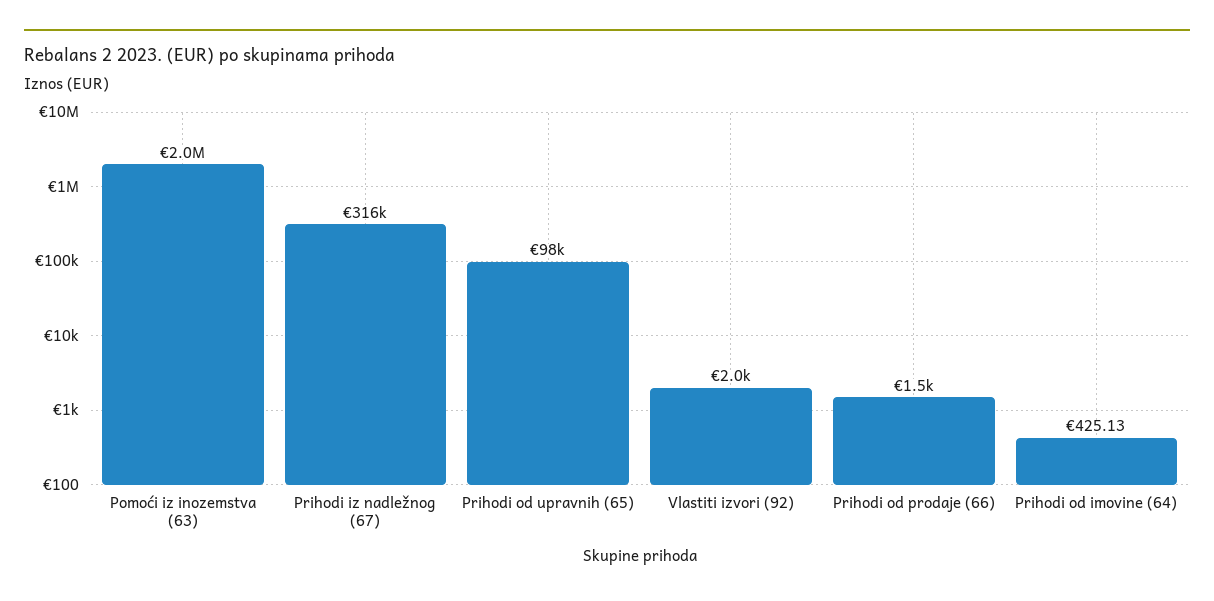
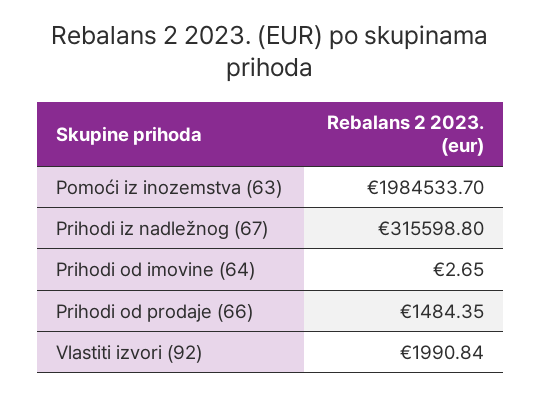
  {
    "Pomoći iz inozemstva (63)": 1984533.7,
    "Prihodi iz nadležnog (67)": 315598.8,
-   "Prihodi od upravnih (65)": 98000,
    "Vlastiti izvori (92)": 1990.84,
    "Prihodi od prodaje (66)": 1484.35,
-   "Prihodi od imovine (64)": 425.13
+   "Prihodi od imovine (64)": 2.65
  }

